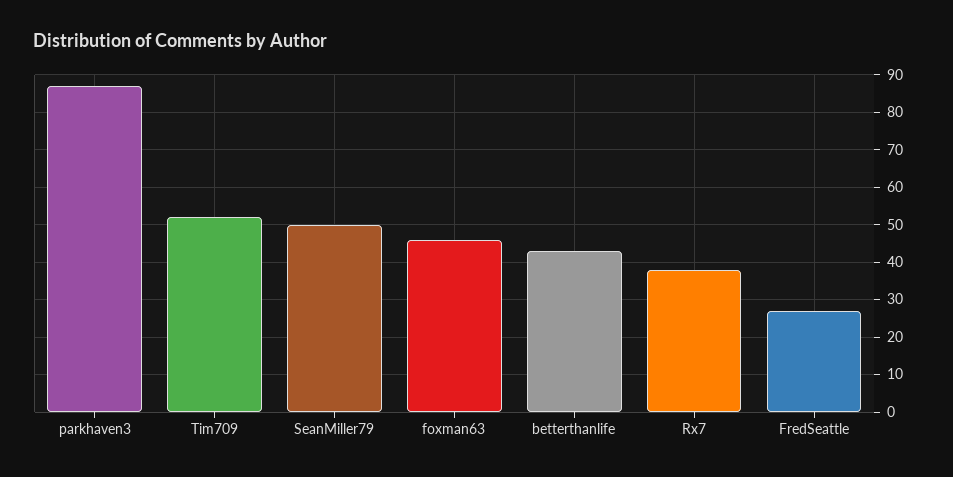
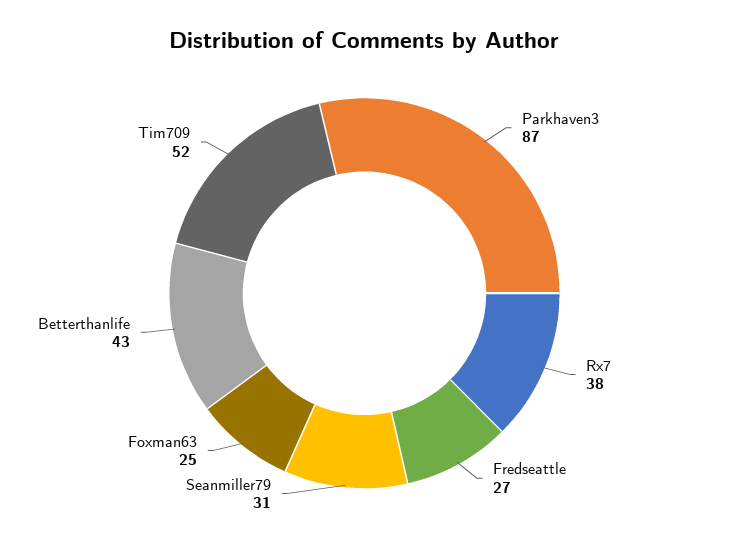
  {
    "parkhaven3": 87,
    "Tim709": 52,
-   "SeanMiller79": 50,
+   "SeanMiller79": 31,
-   "foxman63": 45,
+   "foxman63": 25,
    "betterthanlife": 43,
    "Rx7": 38,
    "FredSeattle": 27
  }

